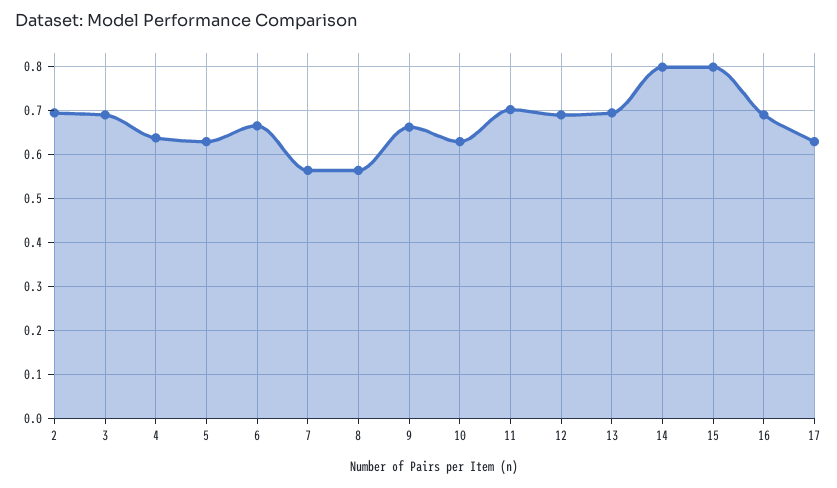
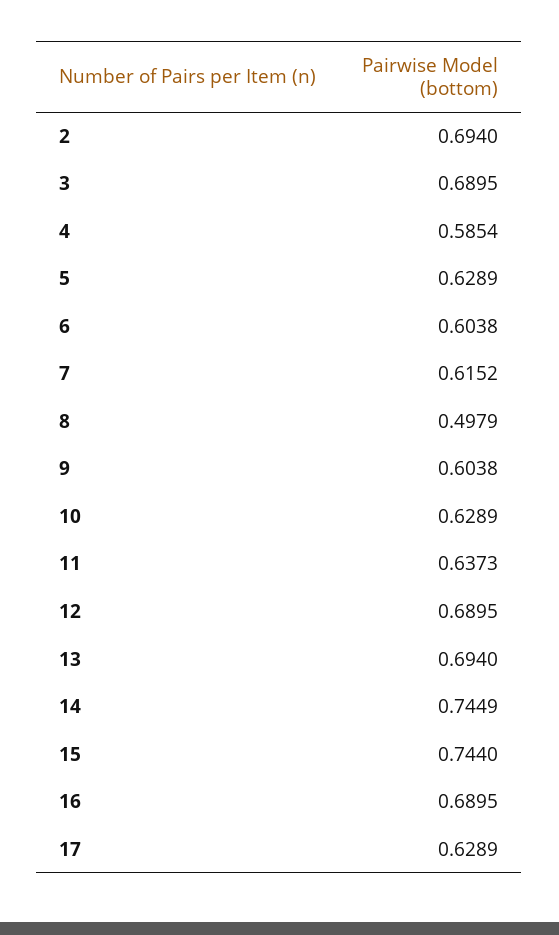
  {
    "2": 0.694,
    "3": 0.6895,
-   "4": 0.64,
+   "4": 0.5854,
    "5": 0.6289,
-   "6": 0.66,
+   "6": 0.6038,
-   "7": 0.56,
+   "7": 0.6152,
-   "8": 0.56,
+   "8": 0.4979,
-   "9": 0.66,
+   "9": 0.6038,
    "10": 0.6289,
-   "11": 0.7,
+   "11": 0.6373,
    "12": 0.6895,
    "13": 0.694,
-   "14": 0.8,
+   "14": 0.7449,
-   "15": 0.8,
+   "15": 0.744,
    "16": 0.6895,
    "17": 0.6289
  }

